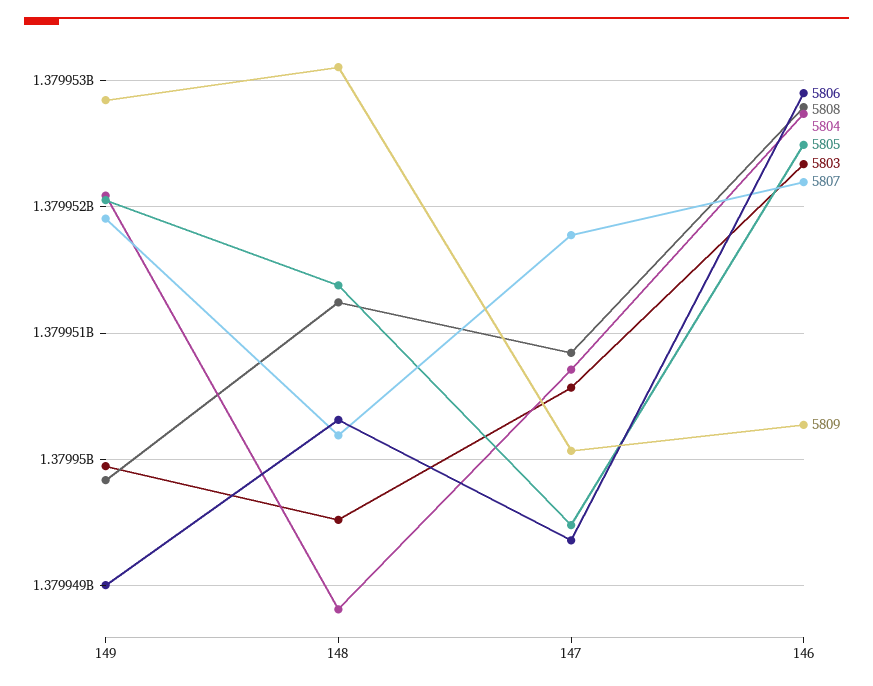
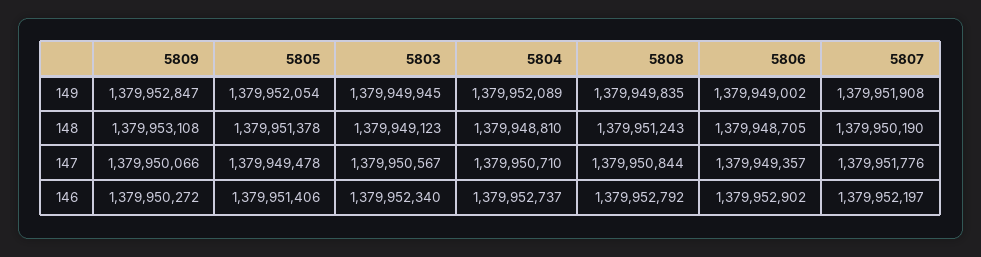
  {
    "5806": {
      "149": 1379949002,
-     "148": 1379950300,
+     "148": 1379948705,
      "147": 1379949357,
      "146": 1379952902
    },
    "5808": {
      "149": 1379949835,
      "148": 1379951243,
      "147": 1379950844,
      "146": 1379952792
    },
    "5804": {
      "149": 1379952089,
      "148": 1379948810,
      "147": 1379950710,
      "146": 1379952737
    },
    "5805": {
      "149": 1379952054,
      "148": 1379951378,
      "147": 1379949478,
-     "146": 1379952500
+     "146": 1379951406
    },
    "5803": {
      "149": 1379949945,
-     "148": 1379949500,
+     "148": 1379949123,
      "147": 1379950567,
      "146": 1379952340
    },
    "5807": {
      "149": 1379951908,
      "148": 1379950190,
      "147": 1379951776,
      "146": 1379952197
    },
    "5809": {
      "149": 1379952847,
      "148": 1379953108,
      "147": 1379950066,
      "146": 1379950272
    }
  }

